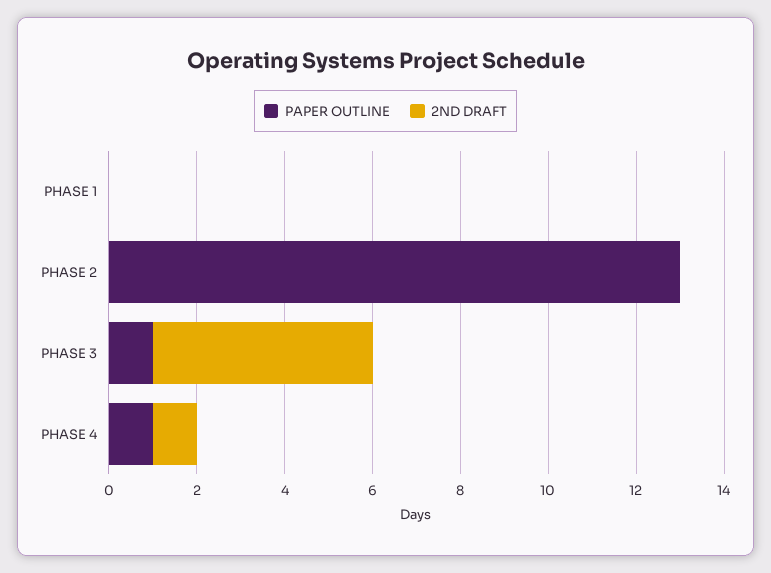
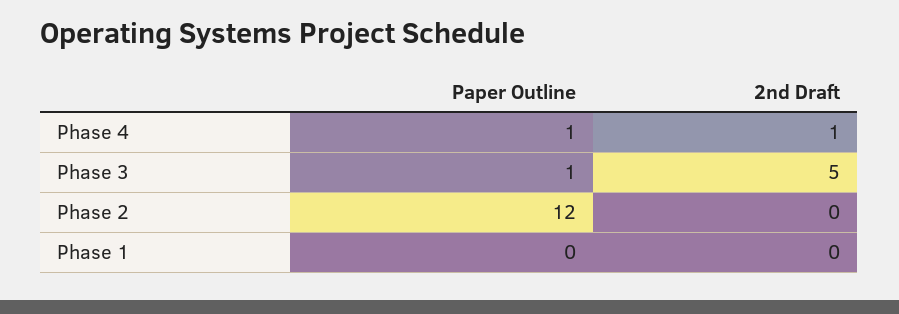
  {
    "PAPER OUTLINE": {
      "PHASE 1": 0,
-     "PHASE 2": 13,
+     "PHASE 2": 12,
      "PHASE 3": 1,
      "PHASE 4": 1
    },
    "2ND DRAFT": {
      "PHASE 1": 0,
      "PHASE 2": 0,
      "PHASE 3": 5,
      "PHASE 4": 1
    }
  }

